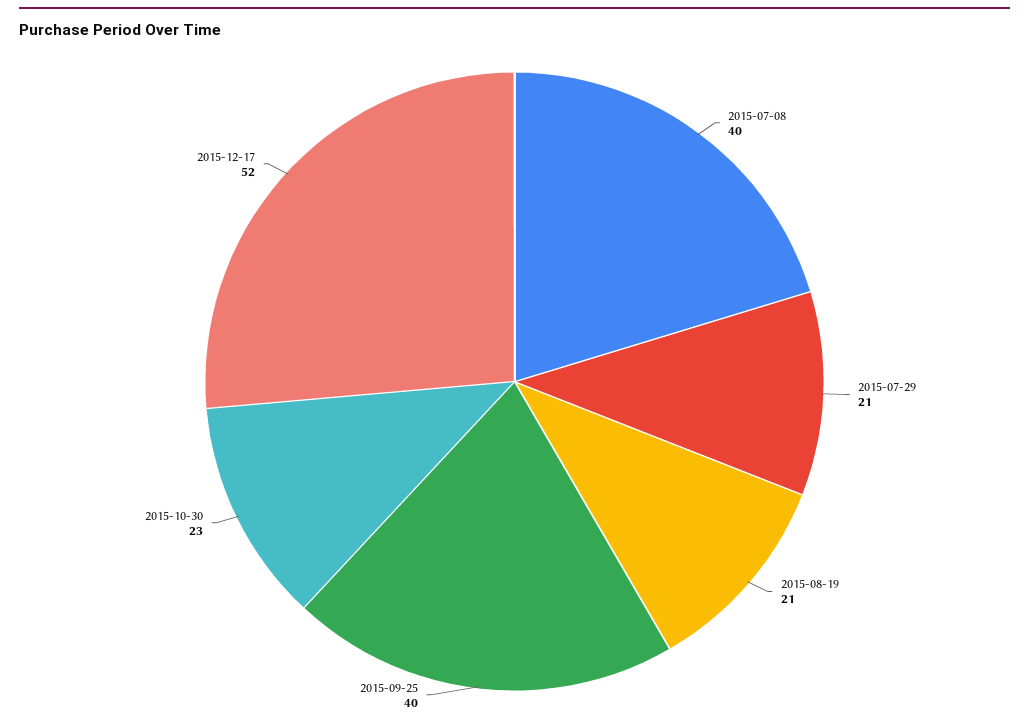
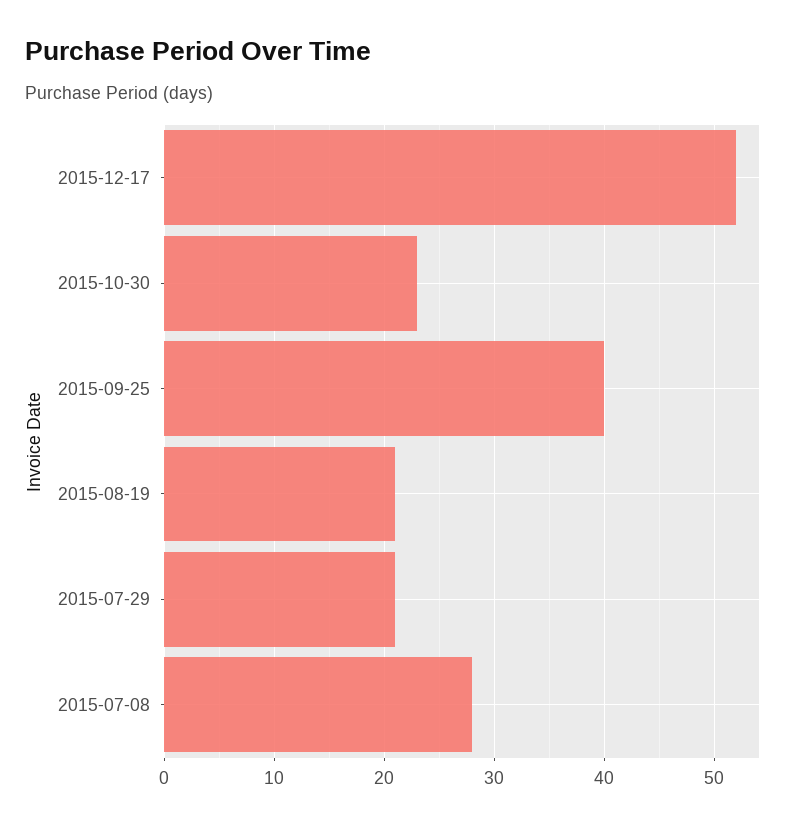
  {
-   "2015-07-08": 40,
+   "2015-07-08": 28,
    "2015-07-29": 21,
    "2015-08-19": 21,
    "2015-09-25": 40,
    "2015-10-30": 23,
    "2015-12-17": 52
  }

